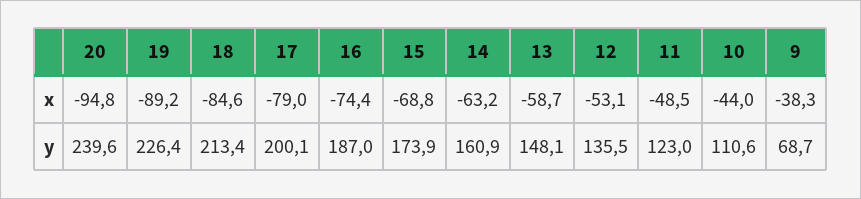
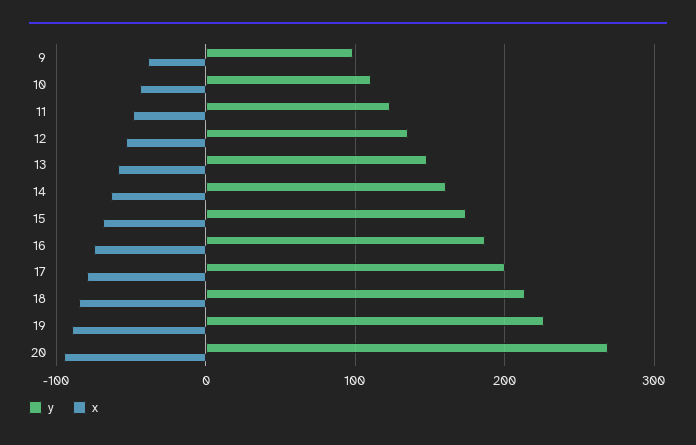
  {
    "x": {
      "20": -94.8,
      "19": -89.2,
      "18": -84.6,
      "17": -79,
      "16": -74.4,
      "15": -68.8,
      "14": -63.2,
      "13": -58.7,
      "12": -53.1,
      "11": -48.5,
      "10": -44,
      "9": -38.3
    },
    "y": {
-     "20": 239.6,
+     "20": 270,
      "19": 226.4,
      "18": 213.4,
      "17": 200.1,
      "16": 187,
      "15": 173.9,
      "14": 160.9,
      "13": 148.1,
      "12": 135.5,
      "11": 123,
      "10": 110.6,
-     "9": 68.7
+     "9": 100
    }
  }

